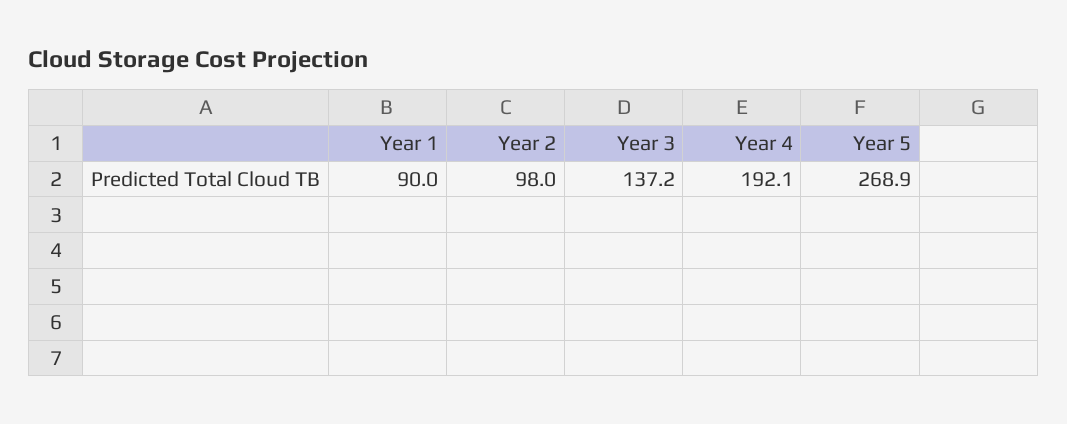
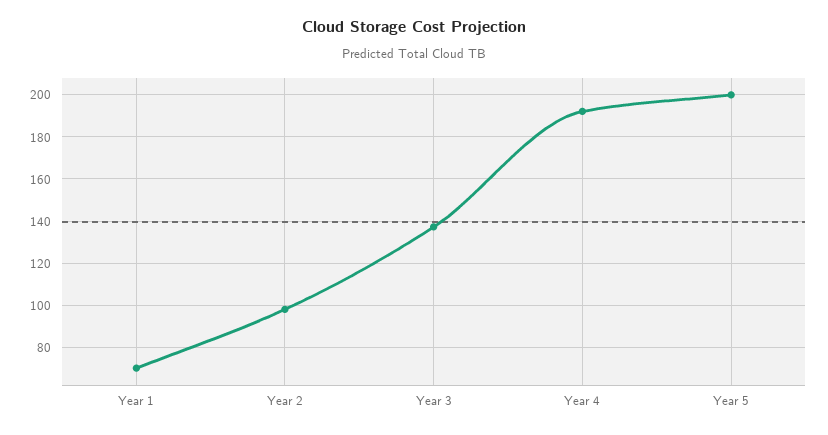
  {
-   "Year 1": 90,
+   "Year 1": 70,
    "Year 2": 98,
    "Year 3": 137.2,
    "Year 4": 192.1,
-   "Year 5": 268.9
+   "Year 5": 200
  }

